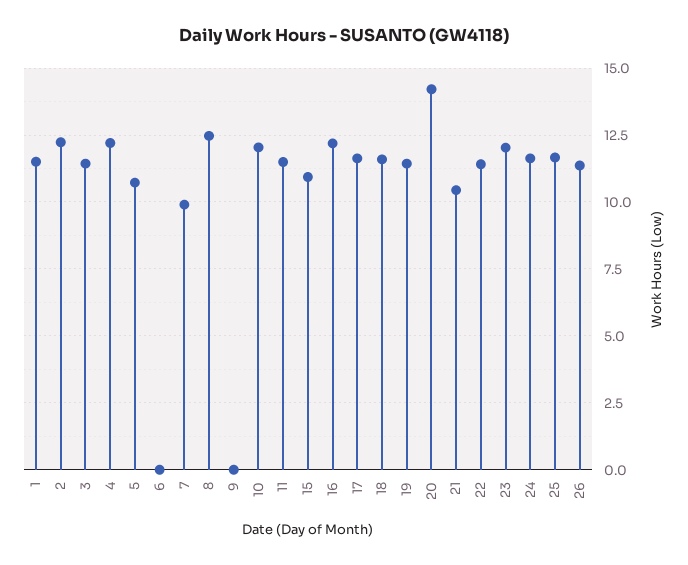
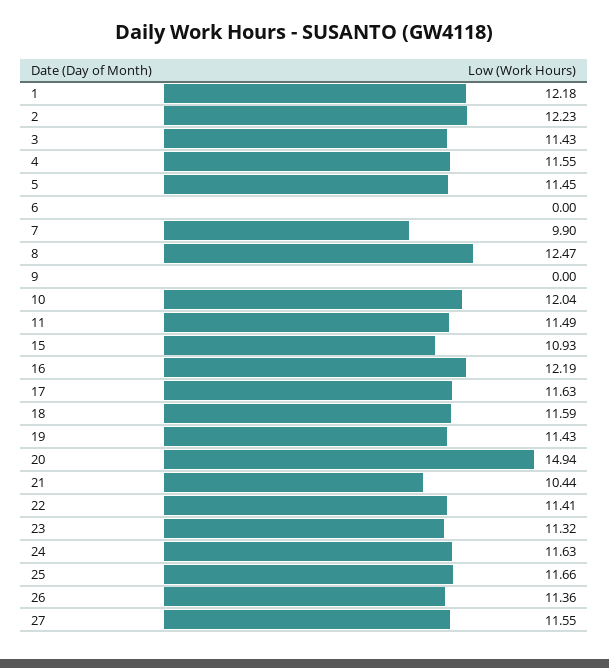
  {
-   "1": 11.5,
+   "1": 12.18,
    "2": 12.23,
    "3": 11.43,
-   "4": 12.25,
+   "4": 11.55,
-   "5": 10.75,
+   "5": 11.45,
    "6": 0,
    "7": 9.9,
    "8": 12.47,
    "9": 0,
    "10": 12.04,
    "11": 11.49,
    "15": 10.93,
    "16": 12.19,
    "17": 11.63,
    "18": 11.59,
    "19": 11.43,
-   "20": 14.25,
+   "20": 14.94,
    "21": 10.44,
    "22": 11.41,
-   "23": 12,
+   "23": 11.32,
    "24": 11.63,
    "25": 11.66,
-   "26": 11.36
+   "26": 11.36,
+   "27": 11.55
  }

